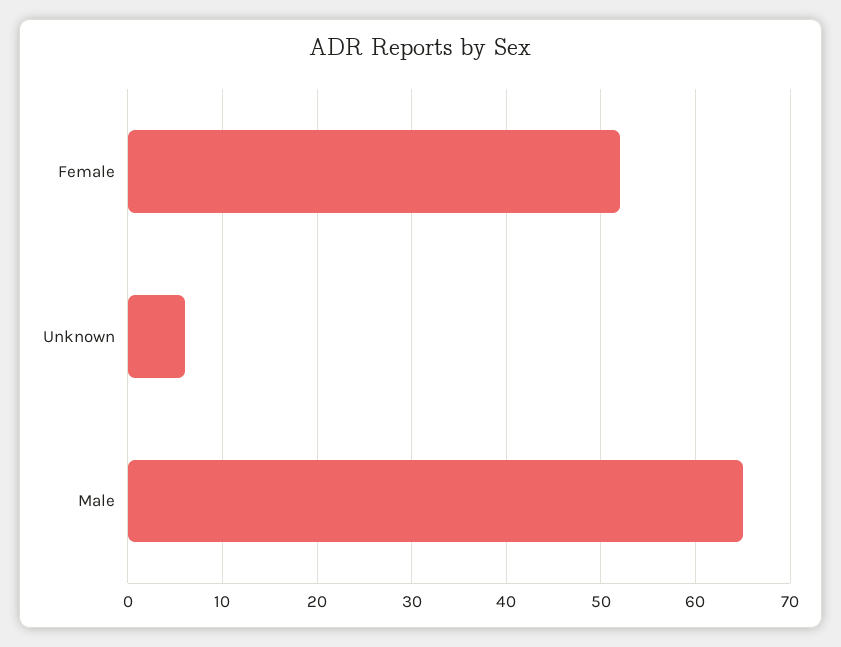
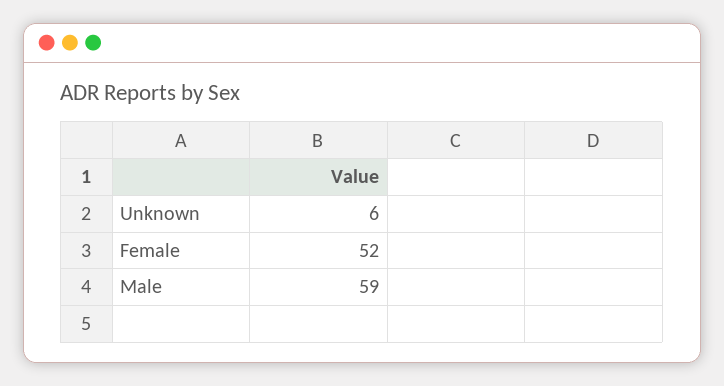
  {
    "Female": 52,
    "Unknown": 6,
-   "Male": 65
+   "Male": 59
  }

